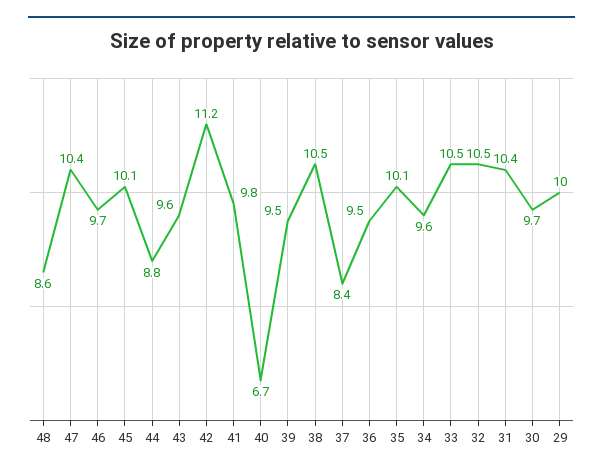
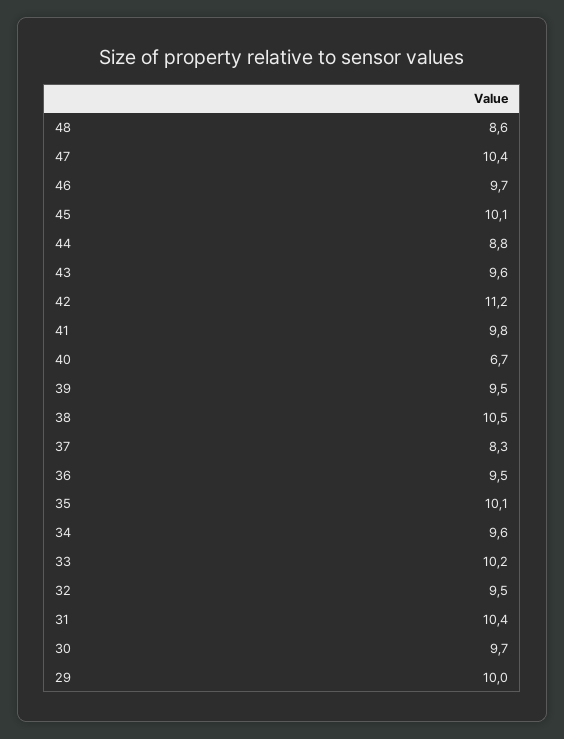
  {
    "48": 8.6,
    "47": 10.4,
    "46": 9.7,
    "45": 10.1,
    "44": 8.8,
    "43": 9.6,
    "42": 11.2,
    "41": 9.8,
    "40": 6.7,
    "39": 9.5,
    "38": 10.5,
-   "37": 8.4,
+   "37": 8.3,
    "36": 9.5,
    "35": 10.1,
    "34": 9.6,
-   "33": 10.5,
+   "33": 10.2,
-   "32": 10.5,
+   "32": 9.5,
    "31": 10.4,
    "30": 9.7,
    "29": 10
  }

